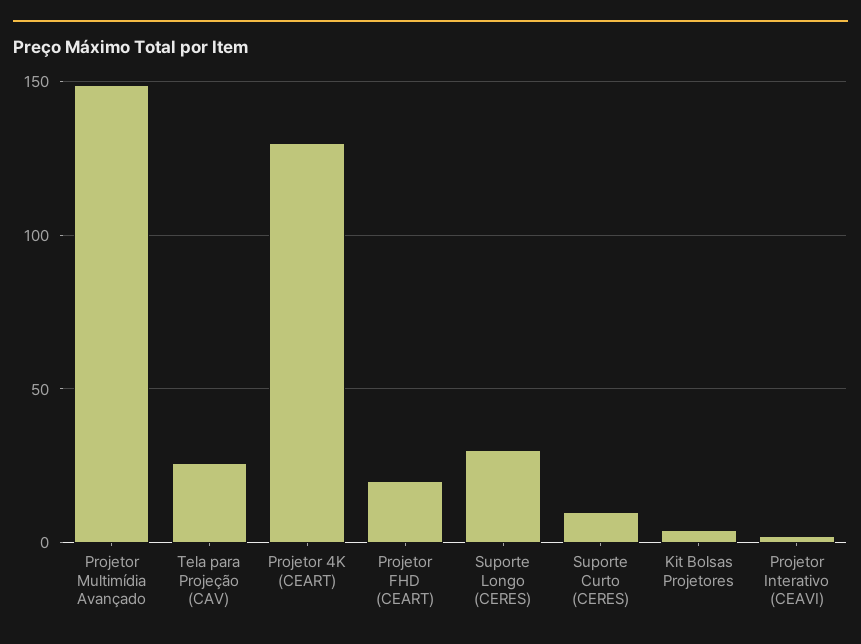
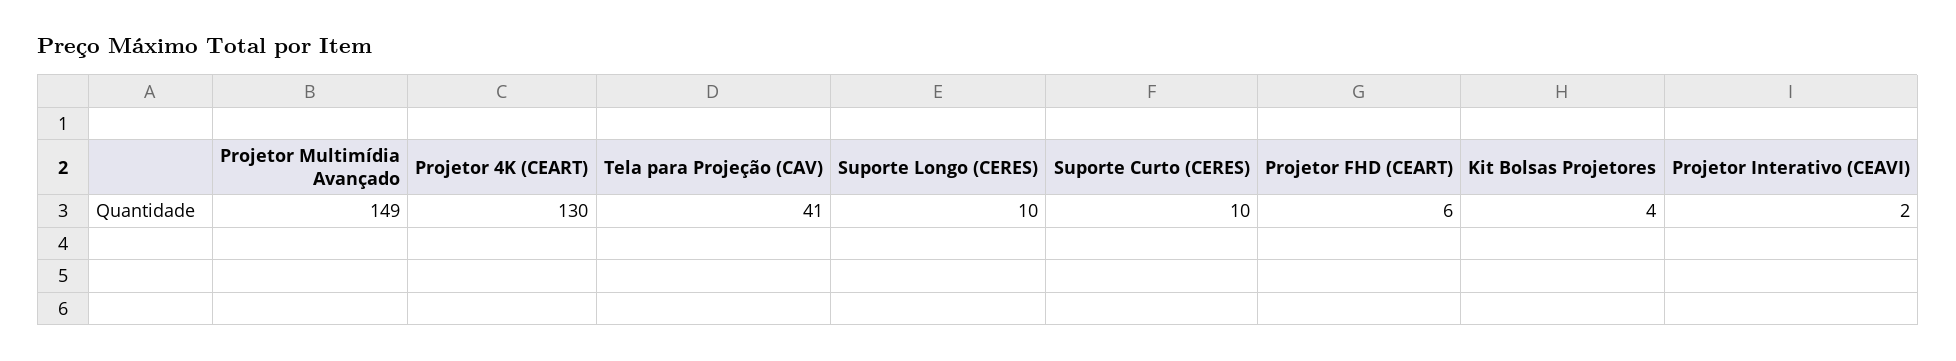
  {
    "Projetor Multimídia Avançado": 149,
-   "Tela para Projeção (CAV)": 25,
+   "Tela para Projeção (CAV)": 41,
    "Projetor 4K (CEART)": 130,
-   "Projetor FHD (CEART)": 20,
+   "Projetor FHD (CEART)": 6,
-   "Suporte Longo (CERES)": 30,
+   "Suporte Longo (CERES)": 10,
    "Suporte Curto (CERES)": 10,
    "Kit Bolsas Projetores": 4,
    "Projetor Interativo (CEAVI)": 2
  }

